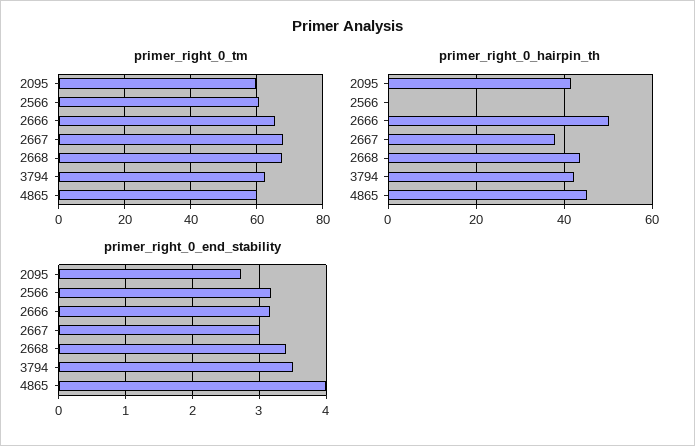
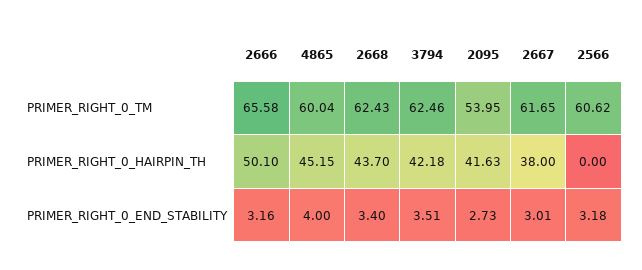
  {
    "primer_right_0_tm": {
-     "2095": 60,
+     "2095": 53.95,
      "2566": 60.62,
      "2666": 65.58,
-     "2667": 68,
+     "2667": 61.65,
-     "2668": 68,
+     "2668": 62.43,
      "3794": 62.46,
      "4865": 60.04
    },
    "primer_right_0_hairpin_th": {
      "2095": 41.63,
      "2566": 0,
      "2666": 50.1,
      "2667": 38,
      "2668": 43.7,
      "3794": 42.18,
      "4865": 45.15
    },
    "primer_right_0_end_stability": {
      "2095": 2.73,
      "2566": 3.18,
      "2666": 3.16,
      "2667": 3.01,
      "2668": 3.4,
      "3794": 3.51,
      "4865": 4
    }
  }

